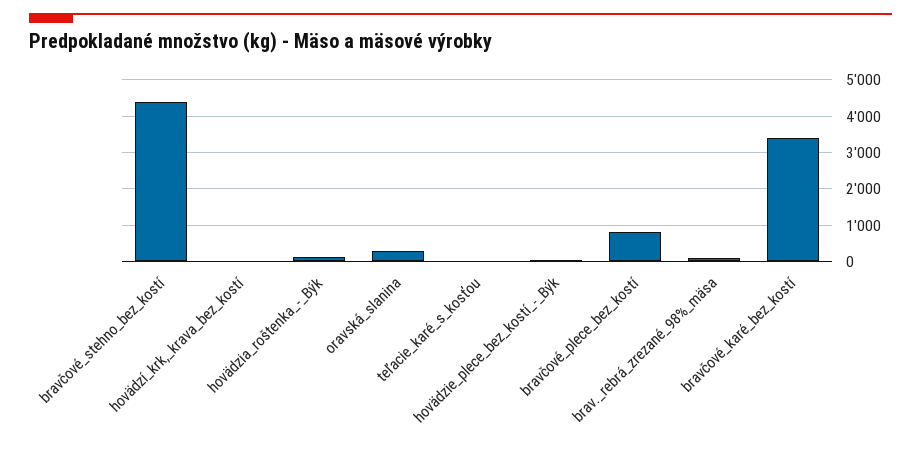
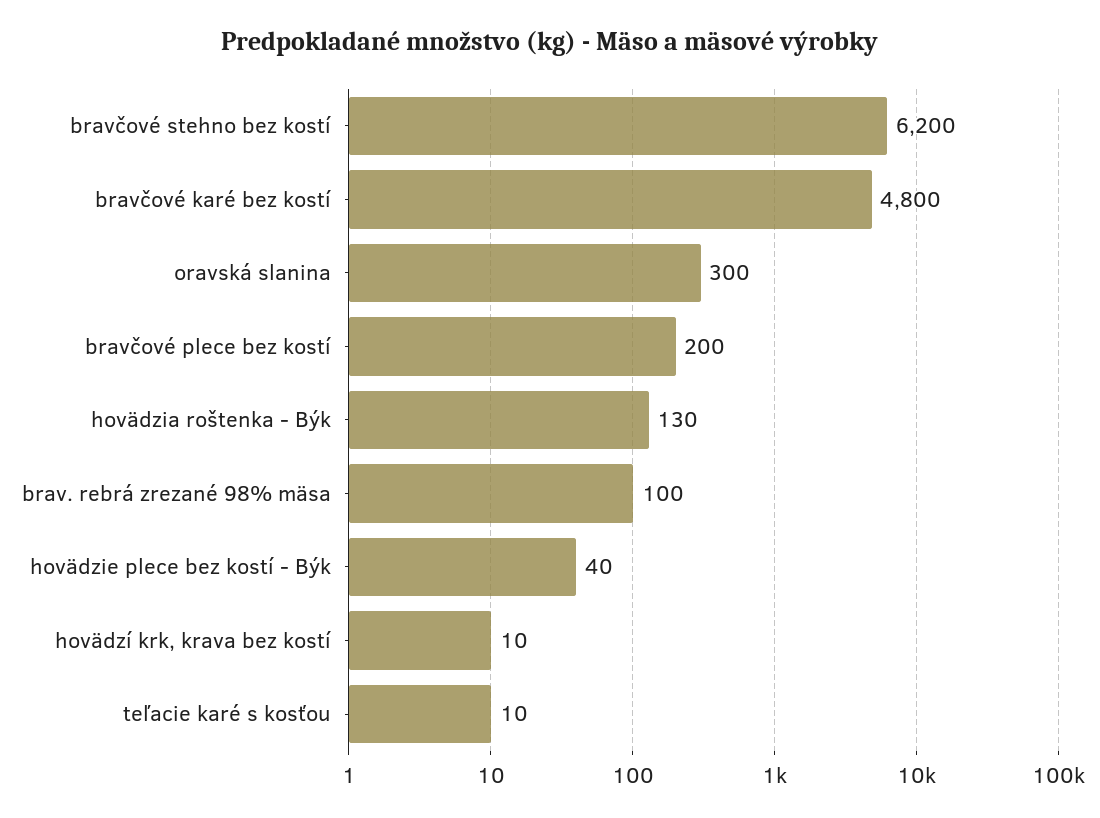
  {
-   "bravčové_stehno_bez_kostí": 4400,
+   "bravčové_stehno_bez_kostí": 6200,
    "hovädzí_krk,_krava_bez_kostí": 10,
    "hovädzia_roštenka_-_Býk": 130,
    "oravská_slanina": 300,
    "teľacie_karé_s_kosťou": 10,
    "hovädzie_plece_bez_kostí_-_Býk": 40,
-   "bravčové_plece_bez_kostí": 800,
+   "bravčové_plece_bez_kostí": 200,
    "brav._rebrá_zrezané_98%_mäsa": 100,
-   "bravčové_karé_bez_kostí": 3400
+   "bravčové_karé_bez_kostí": 4800
  }

